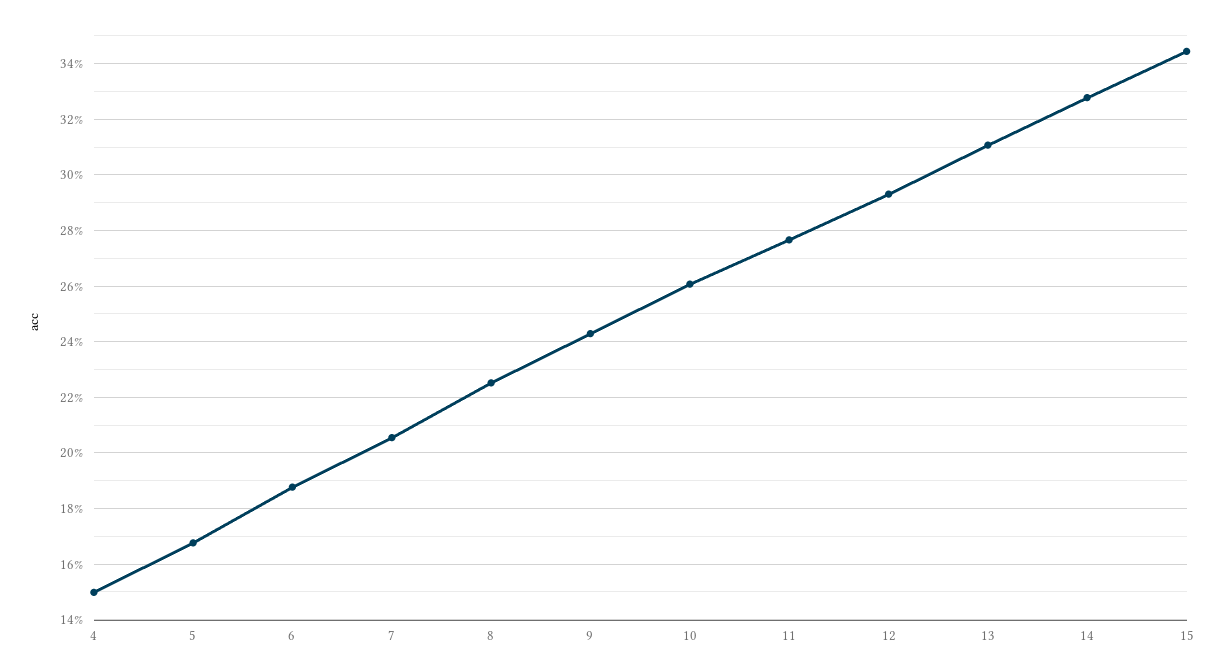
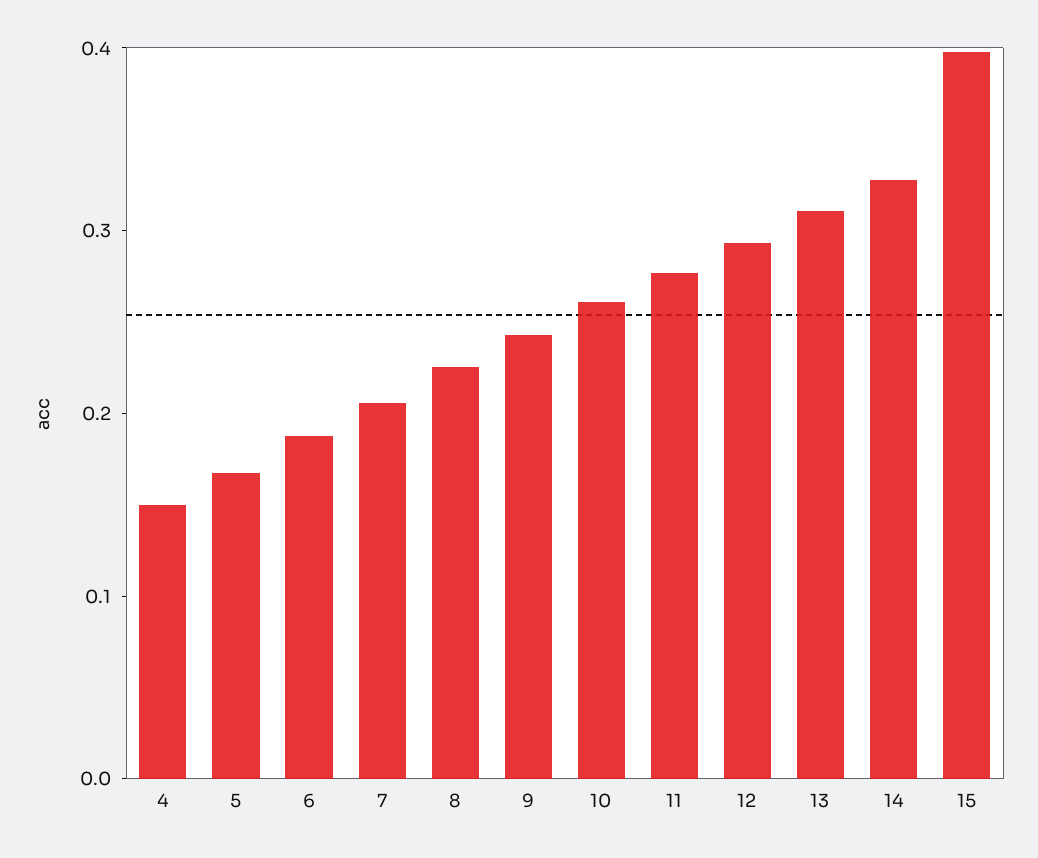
  {
    "4": 0.15,
    "5": 0.1675,
    "6": 0.1875,
    "7": 0.205,
    "8": 0.225,
    "9": 0.2425,
    "10": 0.26,
    "11": 0.2775,
    "12": 0.2925,
    "13": 0.31,
    "14": 0.3275,
-   "15": 0.345
+   "15": 0.4
  }

